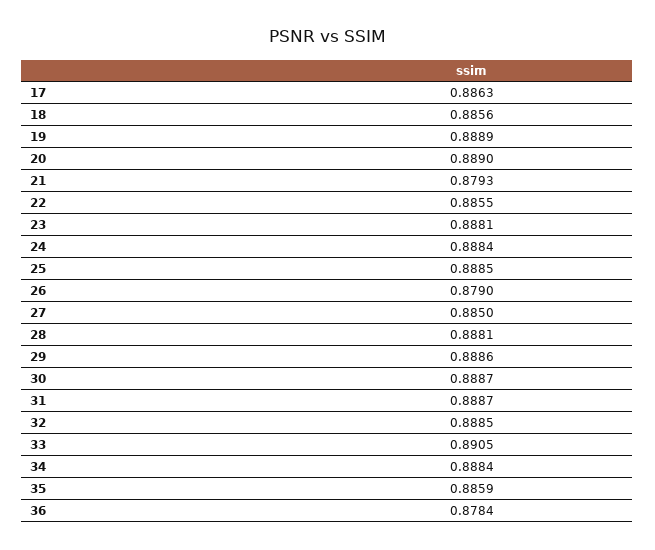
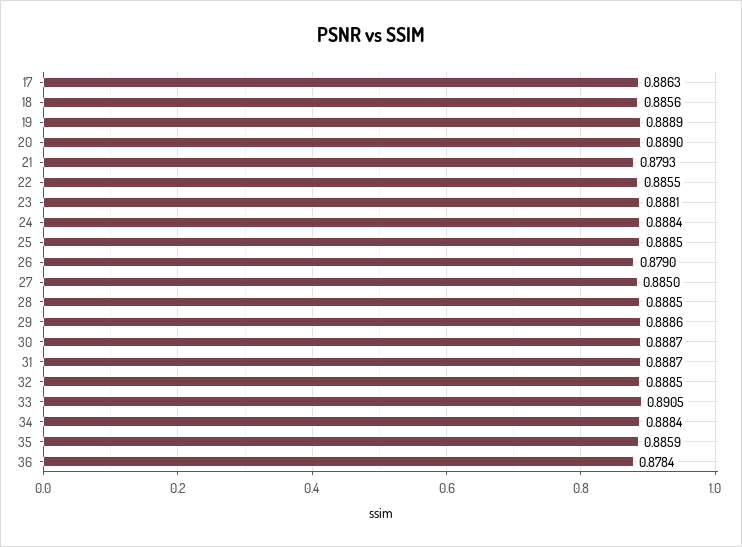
  {
    "17": 0.8863,
    "18": 0.8856,
    "19": 0.8889,
    "20": 0.889,
    "21": 0.8793,
    "22": 0.8855,
    "23": 0.8881,
    "24": 0.8884,
    "25": 0.8885,
    "26": 0.879,
    "27": 0.885,
-   "28": 0.8881,
+   "28": 0.8885,
    "29": 0.8886,
    "30": 0.8887,
    "31": 0.8887,
    "32": 0.8885,
    "33": 0.8905,
    "34": 0.8884,
    "35": 0.8859,
    "36": 0.8784
  }

